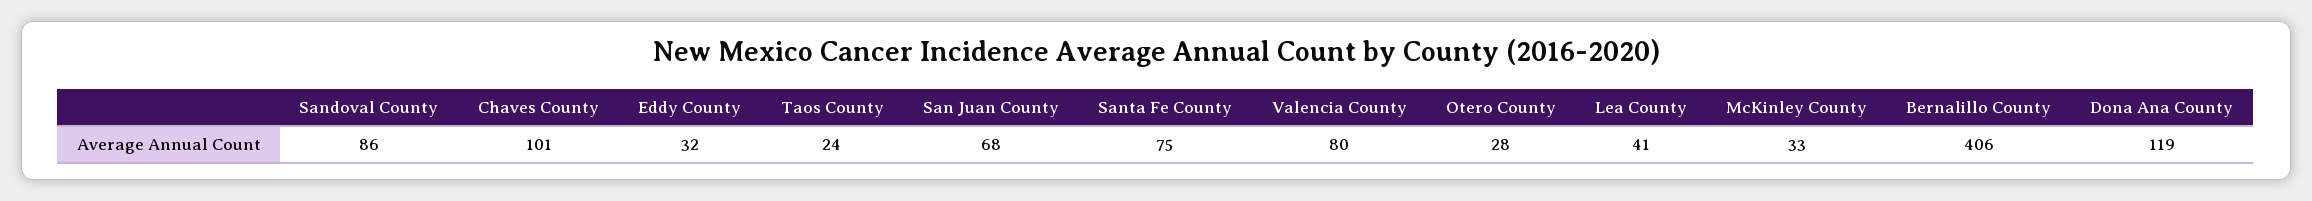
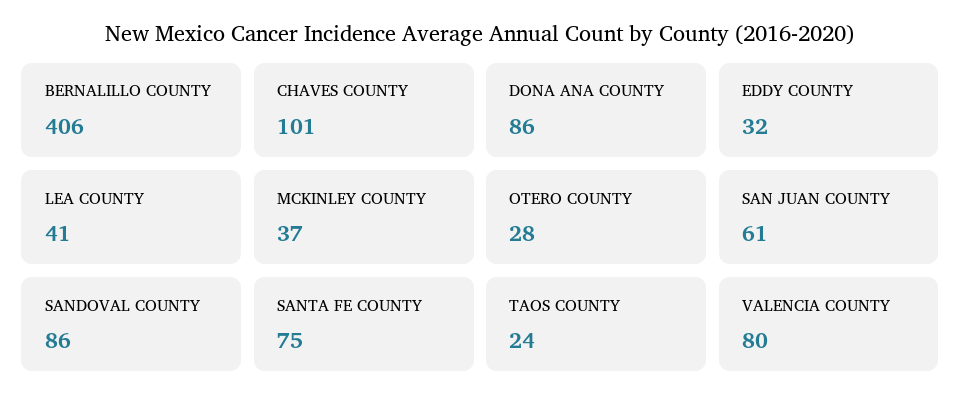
  {
    "Sandoval County": 86,
    "Chaves County": 101,
    "Eddy County": 32,
    "Taos County": 24,
-   "San Juan County": 68,
+   "San Juan County": 61,
    "Santa Fe County": 75,
    "Valencia County": 80,
    "Otero County": 28,
    "Lea County": 41,
-   "McKinley County": 33,
+   "McKinley County": 37,
    "Bernalillo County": 406,
-   "Dona Ana County": 119
+   "Dona Ana County": 86
  }

